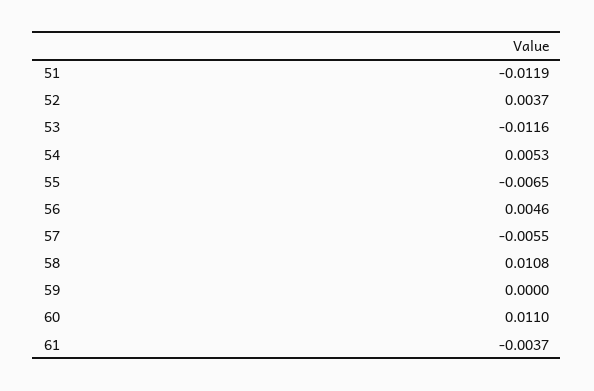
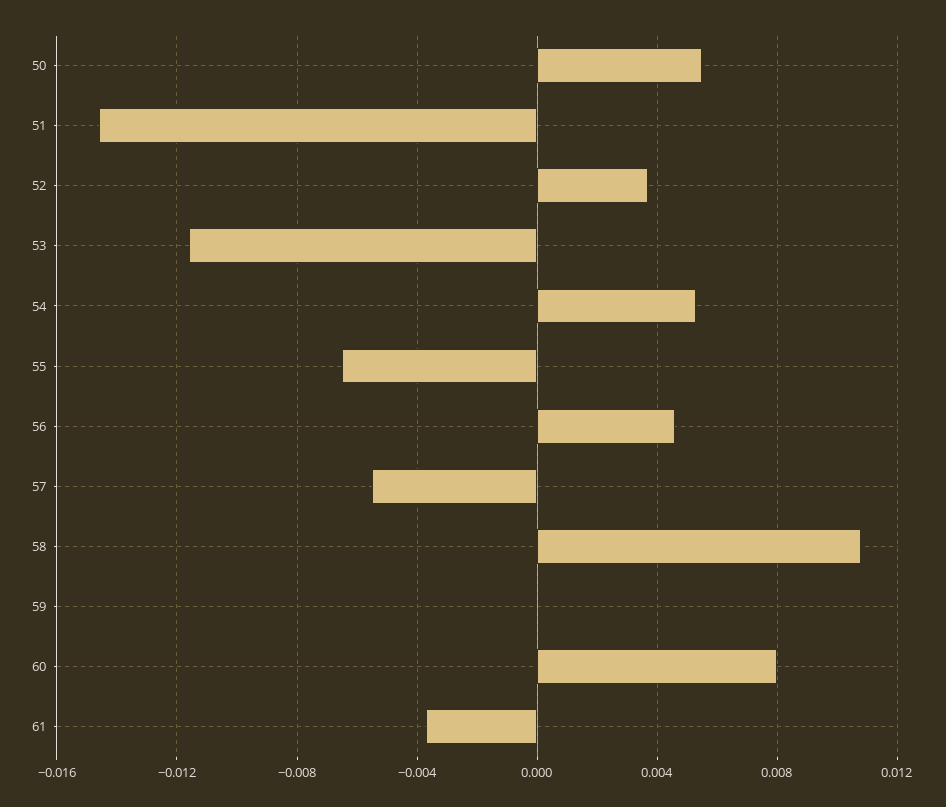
  {
-   "51": -0.0119,
+   "51": -0.0145,
    "52": 0.0037,
    "53": -0.0116,
    "54": 0.0053,
    "55": -0.0065,
    "56": 0.0046,
    "57": -0.0055,
    "58": 0.0108,
    "59": 0,
-   "60": 0.011,
+   "60": 0.008,
-   "61": -0.0037
+   "61": -0.0037,
+   "50": 0.0055
  }

